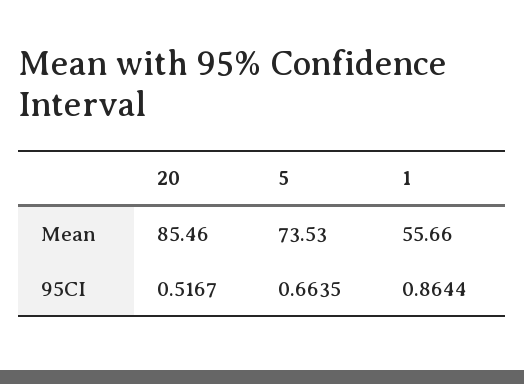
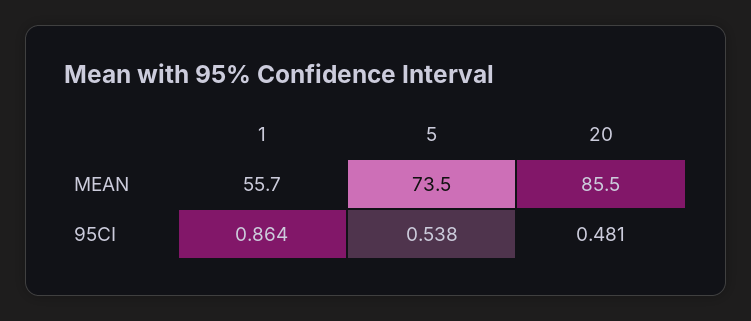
  {
    "20": {
      "Mean": 85.46,
-     "95CI": 0.5167
+     "95CI": 0.481
    },
    "5": {
      "Mean": 73.53,
-     "95CI": 0.6635
+     "95CI": 0.538
    },
    "1": {
      "Mean": 55.66,
      "95CI": 0.8644
    }
  }

